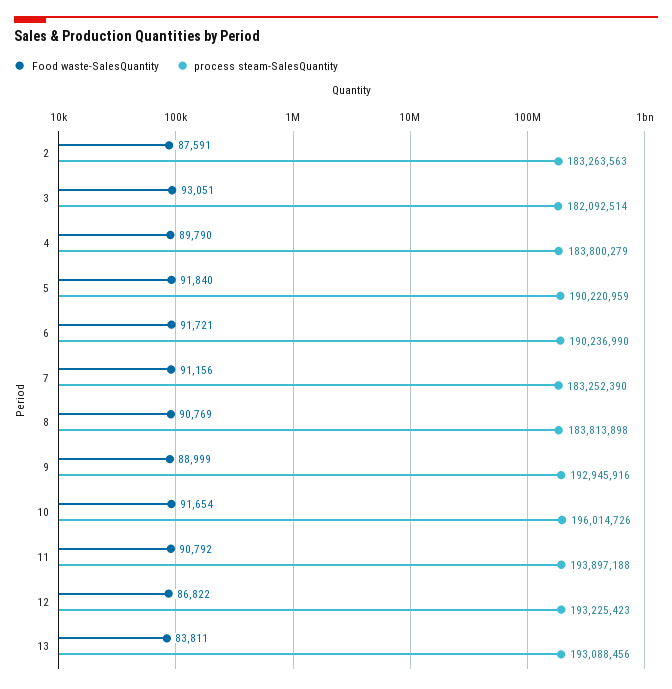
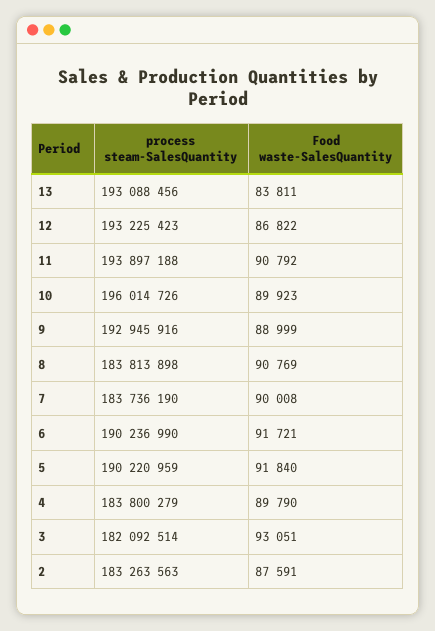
  {
    "Food waste-SalesQuantity": {
      "2": 87591,
      "3": 93051,
      "4": 89790,
      "5": 91840,
      "6": 91721,
-     "7": 91156,
+     "7": 90008,
      "8": 90769,
      "9": 88999,
-     "10": 91654,
+     "10": 89923,
      "11": 90792,
      "12": 86822,
      "13": 83811
    },
    "process steam-SalesQuantity": {
      "2": 183263563,
      "3": 182092514,
      "4": 183800279,
      "5": 190220959,
      "6": 190236990,
-     "7": 183252390,
+     "7": 183736190,
      "8": 183813898,
      "9": 192945916,
      "10": 196014726,
      "11": 193897188,
      "12": 193225423,
      "13": 193088456
    }
  }

